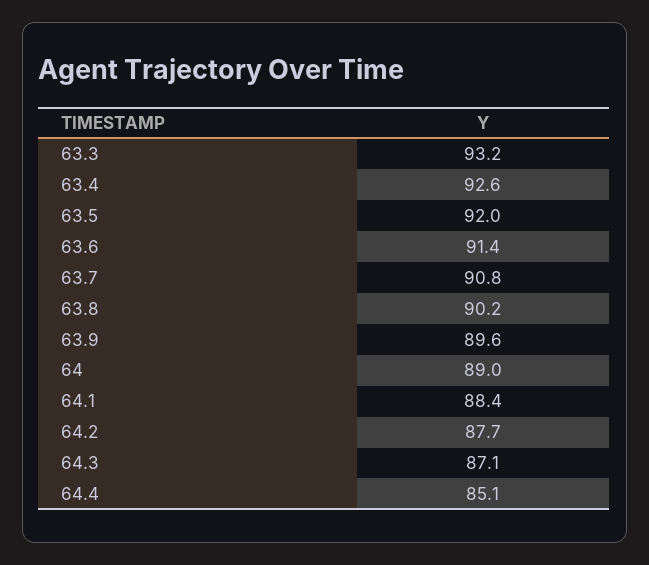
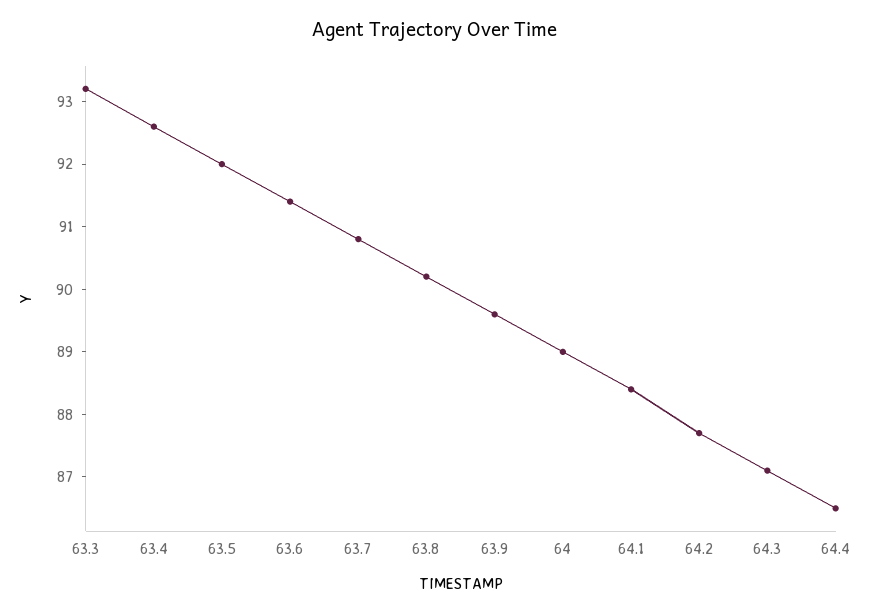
  {
    "63.3": 93.2,
    "63.4": 92.6,
    "63.5": 92,
    "63.6": 91.4,
    "63.7": 90.8,
    "63.8": 90.2,
    "63.9": 89.6,
    "64": 89,
    "64.1": 88.4,
    "64.2": 87.7,
    "64.3": 87.1,
-   "64.4": 85.1
+   "64.4": 86.5
  }

